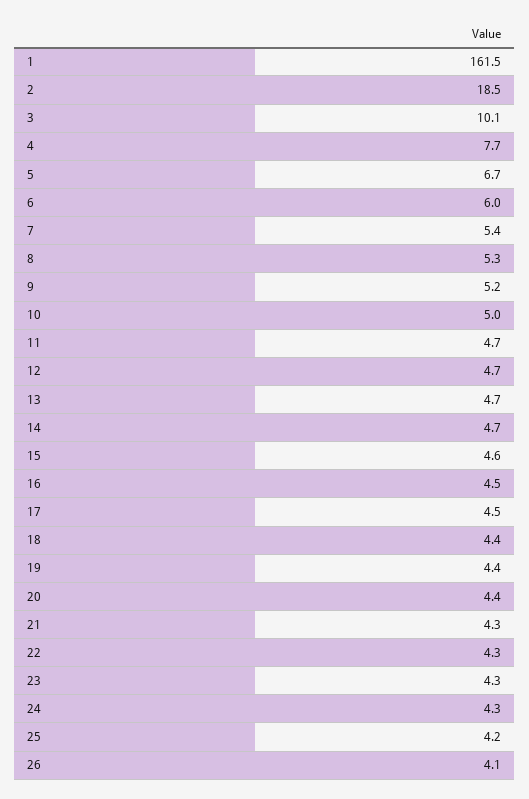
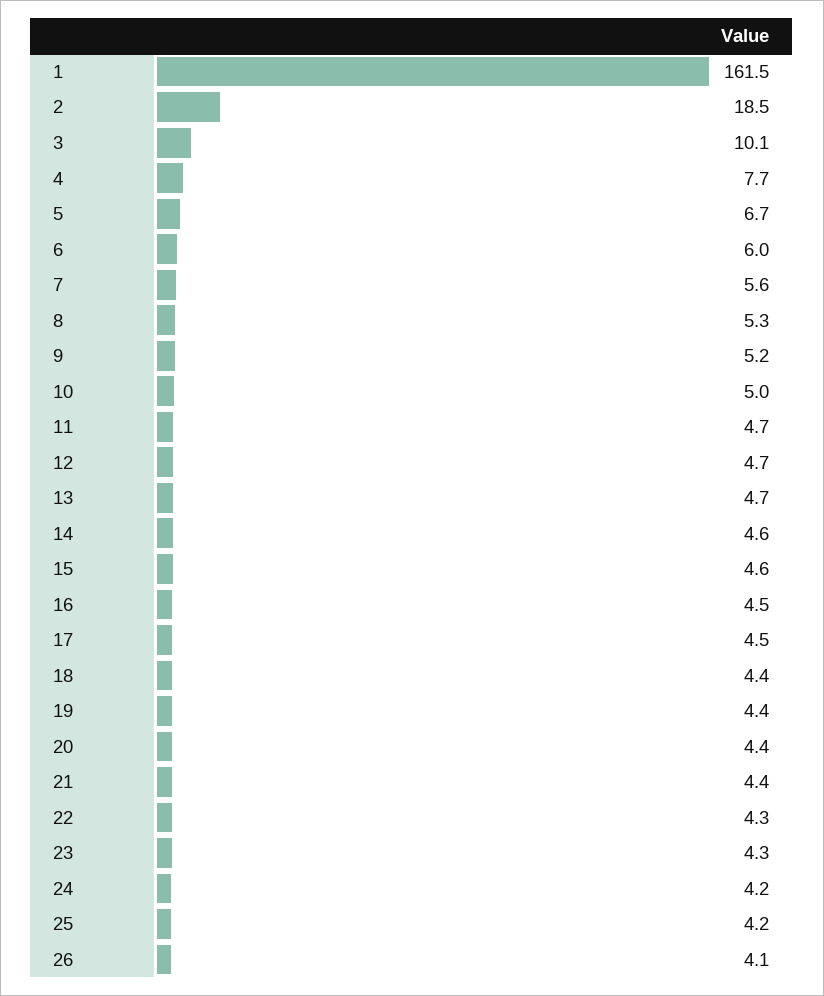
  {
    "1": 161.5,
    "2": 18.5,
    "3": 10.1,
    "4": 7.7,
    "5": 6.7,
    "6": 6,
-   "7": 5.4,
+   "7": 5.6,
    "8": 5.3,
    "9": 5.2,
    "10": 5,
    "11": 4.7,
    "12": 4.7,
    "13": 4.7,
-   "14": 4.7,
+   "14": 4.6,
    "15": 4.6,
    "16": 4.5,
    "17": 4.5,
    "18": 4.4,
    "19": 4.4,
    "20": 4.4,
-   "21": 4.3,
+   "21": 4.4,
    "22": 4.3,
    "23": 4.3,
-   "24": 4.3,
+   "24": 4.2,
    "25": 4.2,
    "26": 4.1
  }

